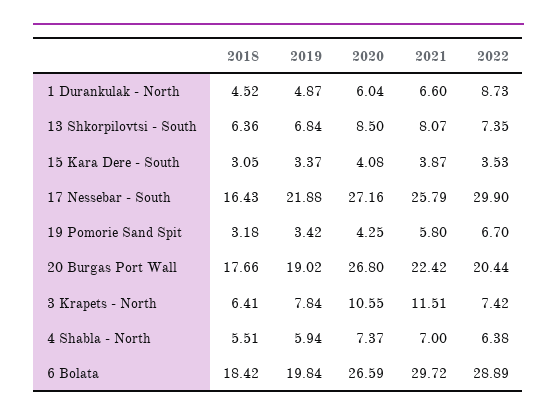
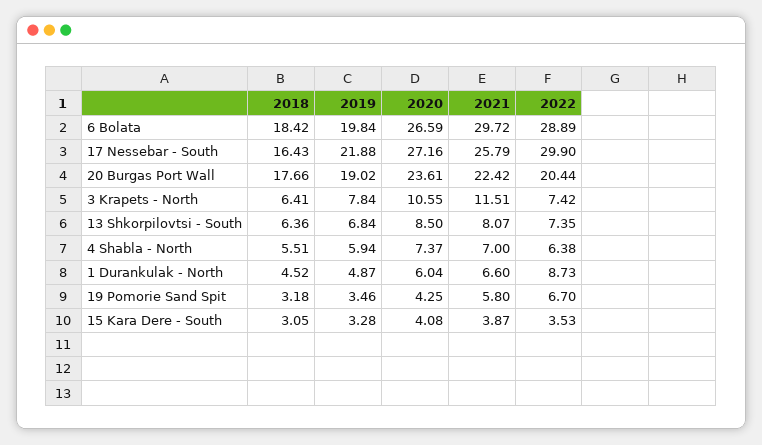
  {
    "2018": {
      "1 Durankulak - North": 4.52,
      "13 Shkorpilovtsi - South": 6.36,
      "15 Kara Dere - South": 3.05,
      "17 Nessebar - South": 16.43,
      "19 Pomorie Sand Spit": 3.18,
      "20 Burgas Port Wall": 17.66,
      "3 Krapets - North": 6.41,
      "4 Shabla - North": 5.51,
      "6 Bolata": 18.42
    },
    "2019": {
      "1 Durankulak - North": 4.87,
      "13 Shkorpilovtsi - South": 6.84,
-     "15 Kara Dere - South": 3.37,
+     "15 Kara Dere - South": 3.28,
      "17 Nessebar - South": 21.88,
-     "19 Pomorie Sand Spit": 3.42,
+     "19 Pomorie Sand Spit": 3.46,
      "20 Burgas Port Wall": 19.02,
      "3 Krapets - North": 7.84,
      "4 Shabla - North": 5.94,
      "6 Bolata": 19.84
    },
    "2020": {
      "1 Durankulak - North": 6.04,
      "13 Shkorpilovtsi - South": 8.5,
      "15 Kara Dere - South": 4.08,
      "17 Nessebar - South": 27.16,
      "19 Pomorie Sand Spit": 4.25,
-     "20 Burgas Port Wall": 26.8,
+     "20 Burgas Port Wall": 23.61,
      "3 Krapets - North": 10.55,
      "4 Shabla - North": 7.37,
      "6 Bolata": 26.59
    },
    "2021": {
      "1 Durankulak - North": 6.6,
      "13 Shkorpilovtsi - South": 8.07,
      "15 Kara Dere - South": 3.87,
      "17 Nessebar - South": 25.79,
      "19 Pomorie Sand Spit": 5.8,
      "20 Burgas Port Wall": 22.42,
      "3 Krapets - North": 11.51,
      "4 Shabla - North": 7,
      "6 Bolata": 29.72
    },
    "2022": {
      "1 Durankulak - North": 8.73,
      "13 Shkorpilovtsi - South": 7.35,
      "15 Kara Dere - South": 3.53,
      "17 Nessebar - South": 29.9,
      "19 Pomorie Sand Spit": 6.7,
      "20 Burgas Port Wall": 20.44,
      "3 Krapets - North": 7.42,
      "4 Shabla - North": 6.38,
      "6 Bolata": 28.89
    }
  }

